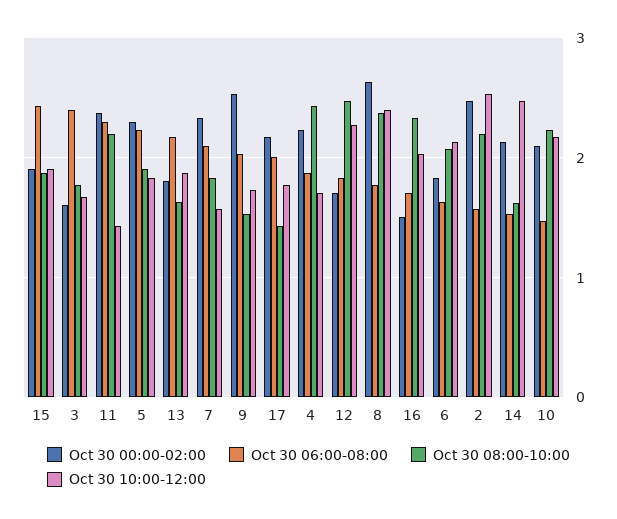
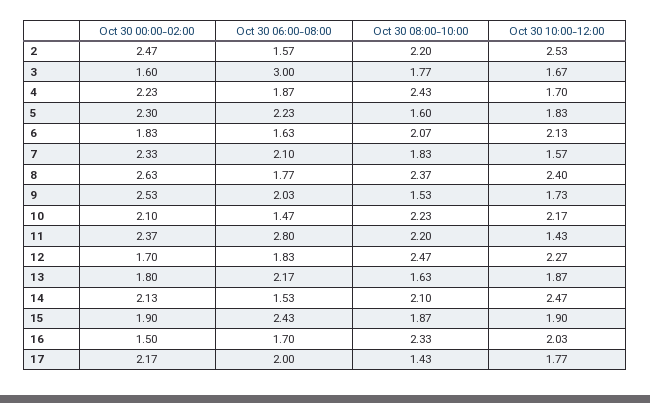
  {
    "Oct 30 00:00-02:00": {
      "15": 1.9,
      "3": 1.6,
      "11": 2.37,
      "5": 2.3,
      "13": 1.8,
      "7": 2.33,
      "9": 2.53,
      "17": 2.17,
      "4": 2.23,
      "12": 1.7,
      "8": 2.63,
      "16": 1.5,
      "6": 1.83,
      "2": 2.47,
      "14": 2.13,
      "10": 2.1
    },
    "Oct 30 06:00-08:00": {
      "15": 2.43,
-     "3": 2.4,
+     "3": 3,
-     "11": 2.3,
+     "11": 2.8,
      "5": 2.23,
      "13": 2.17,
      "7": 2.1,
      "9": 2.03,
      "17": 2,
      "4": 1.87,
      "12": 1.83,
      "8": 1.77,
      "16": 1.7,
      "6": 1.63,
      "2": 1.57,
      "14": 1.53,
      "10": 1.47
    },
    "Oct 30 08:00-10:00": {
      "15": 1.87,
      "3": 1.77,
      "11": 2.2,
-     "5": 1.9,
+     "5": 1.6,
      "13": 1.63,
      "7": 1.83,
      "9": 1.53,
      "17": 1.43,
      "4": 2.43,
      "12": 2.47,
      "8": 2.37,
      "16": 2.33,
      "6": 2.07,
      "2": 2.2,
-     "14": 1.6,
+     "14": 2.1,
      "10": 2.23
    },
    "Oct 30 10:00-12:00": {
      "15": 1.9,
      "3": 1.67,
      "11": 1.43,
      "5": 1.83,
      "13": 1.87,
      "7": 1.57,
      "9": 1.73,
      "17": 1.77,
      "4": 1.7,
      "12": 2.27,
      "8": 2.4,
      "16": 2.03,
      "6": 2.13,
      "2": 2.53,
      "14": 2.47,
      "10": 2.17
    }
  }

